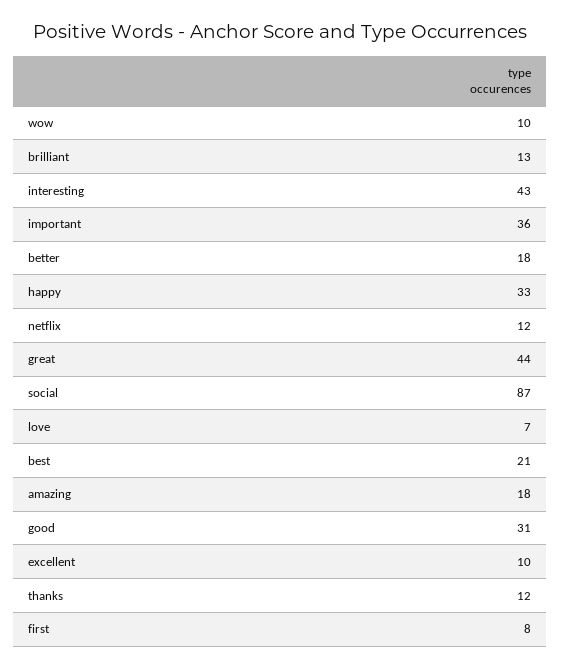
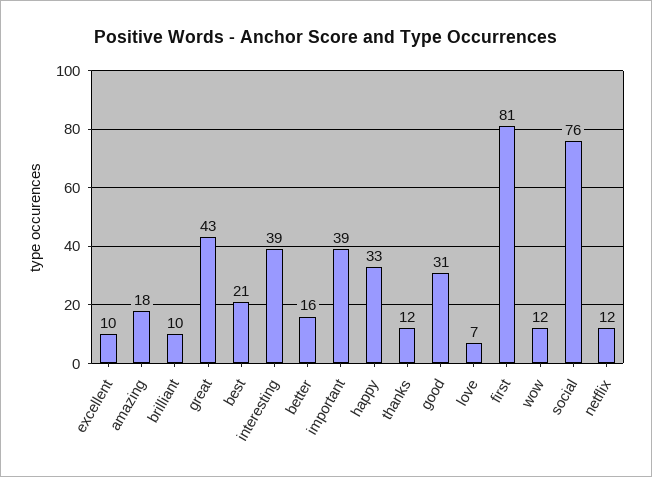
  {
-   "wow": 10,
+   "wow": 12,
-   "brilliant": 13,
+   "brilliant": 10,
-   "interesting": 43,
+   "interesting": 39,
-   "important": 36,
+   "important": 39,
-   "better": 18,
+   "better": 16,
    "happy": 33,
    "netflix": 12,
-   "great": 44,
+   "great": 43,
-   "social": 87,
+   "social": 76,
    "love": 7,
    "best": 21,
    "amazing": 18,
    "good": 31,
    "excellent": 10,
    "thanks": 12,
-   "first": 8
+   "first": 81
  }

